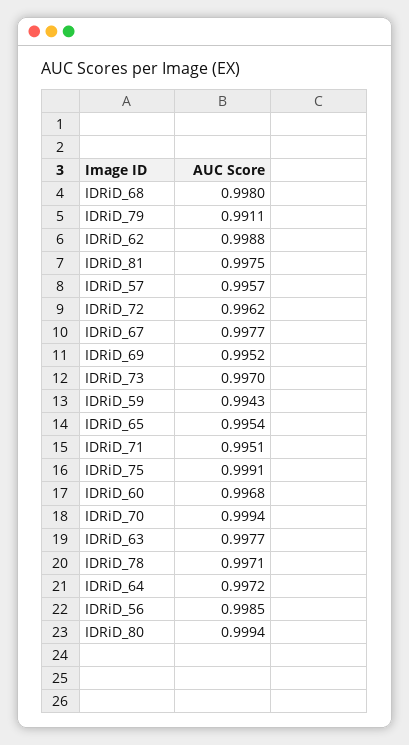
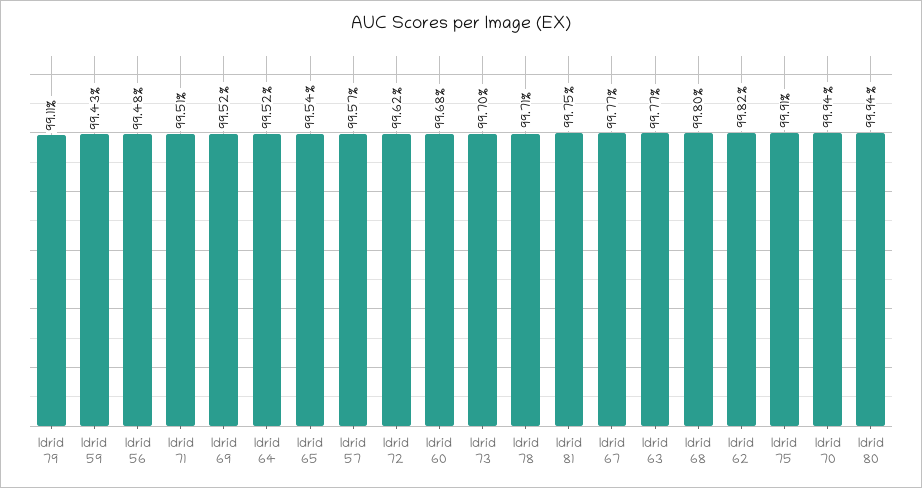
  {
    "IDRiD_68": 0.998,
    "IDRiD_79": 0.9911,
-   "IDRiD_62": 0.9988,
+   "IDRiD_62": 0.9982,
    "IDRiD_81": 0.9975,
    "IDRiD_57": 0.9957,
    "IDRiD_72": 0.9962,
    "IDRiD_67": 0.9977,
    "IDRiD_69": 0.9952,
    "IDRiD_73": 0.997,
    "IDRiD_59": 0.9943,
    "IDRiD_65": 0.9954,
    "IDRiD_71": 0.9951,
    "IDRiD_75": 0.9991,
    "IDRiD_60": 0.9968,
    "IDRiD_70": 0.9994,
    "IDRiD_63": 0.9977,
    "IDRiD_78": 0.9971,
-   "IDRiD_64": 0.9972,
+   "IDRiD_64": 0.9952,
-   "IDRiD_56": 0.9985,
+   "IDRiD_56": 0.9948,
    "IDRiD_80": 0.9994
  }

